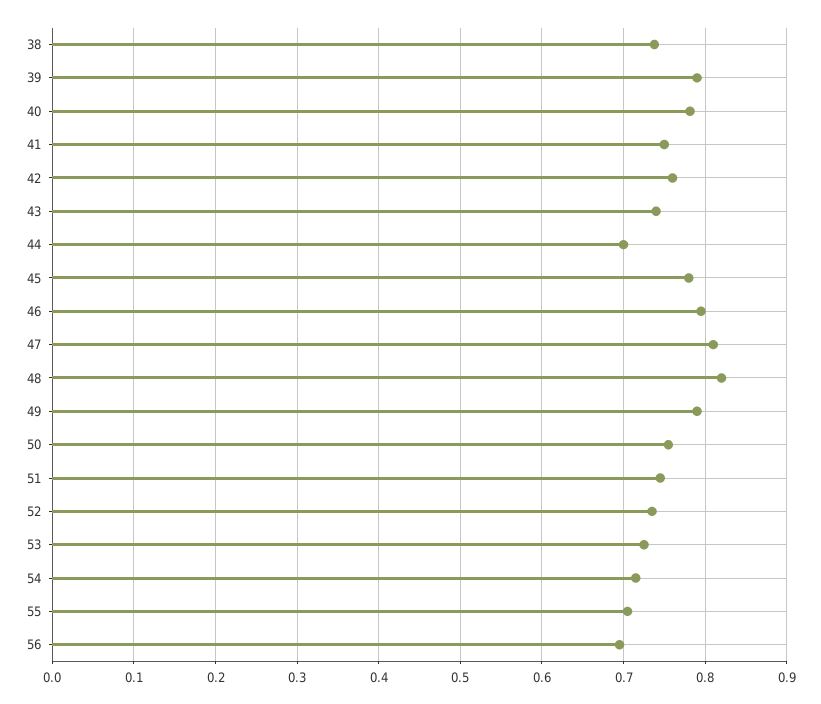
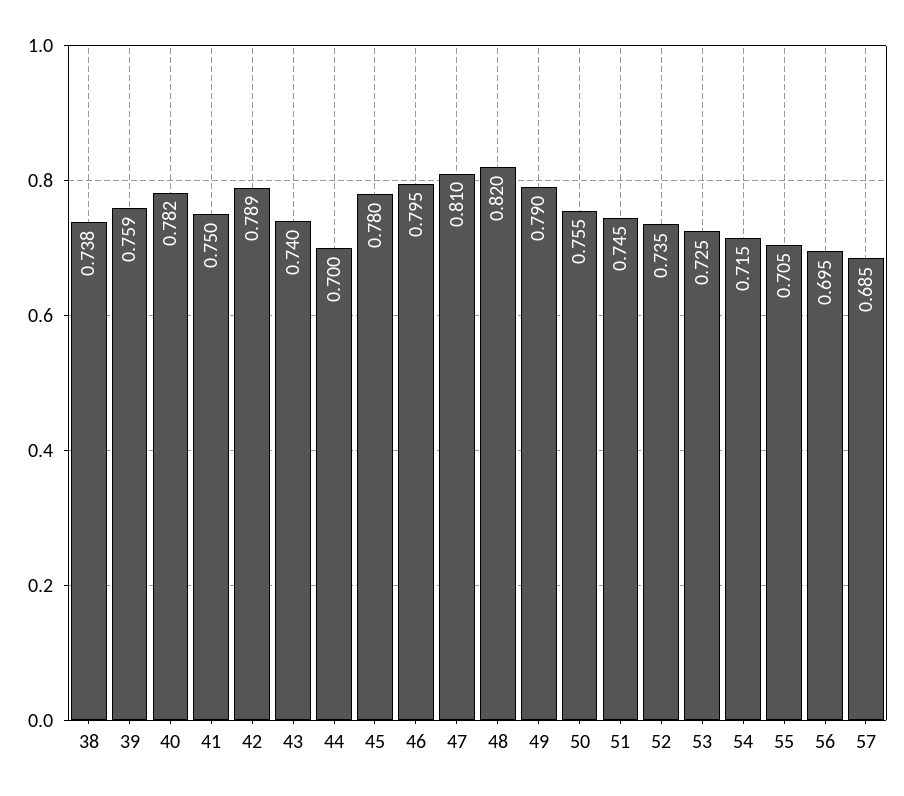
  {
    "38": 0.738,
-   "39": 0.79,
+   "39": 0.759,
    "40": 0.782,
    "41": 0.75,
-   "42": 0.76,
+   "42": 0.789,
    "43": 0.74,
    "44": 0.7,
    "45": 0.78,
    "46": 0.795,
    "47": 0.81,
    "48": 0.82,
    "49": 0.79,
    "50": 0.755,
    "51": 0.745,
    "52": 0.735,
    "53": 0.725,
    "54": 0.715,
    "55": 0.705,
-   "56": 0.695
+   "56": 0.695,
+   "57": 0.685
  }

